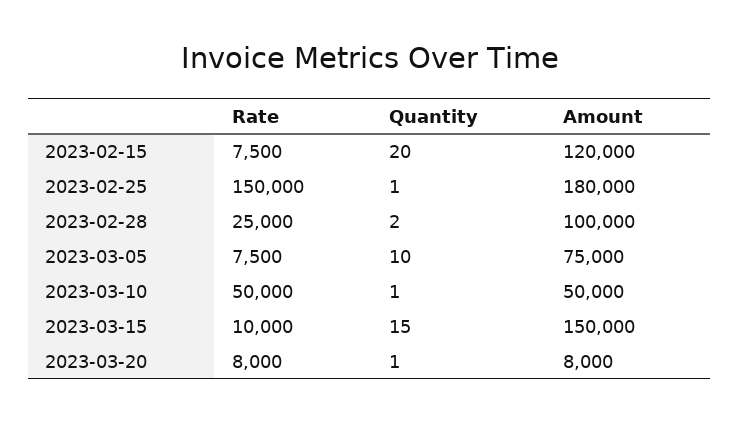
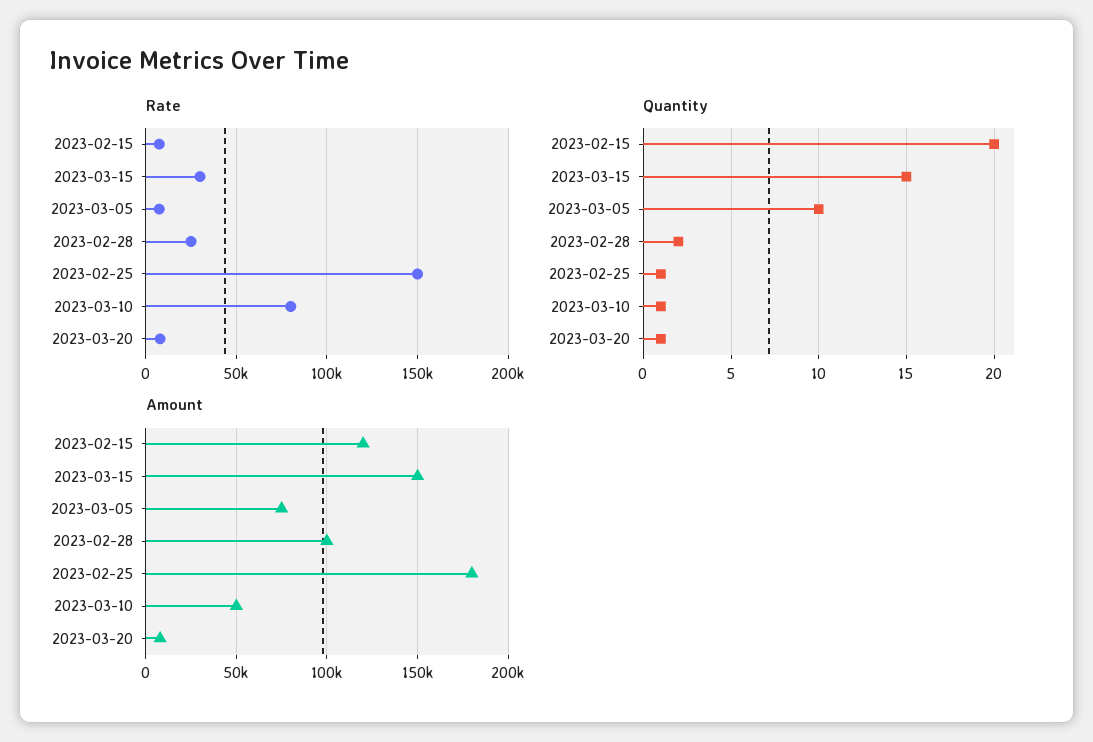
  {
    "Rate": {
      "2023-02-15": 7500,
      "2023-02-25": 150000,
      "2023-02-28": 25000,
      "2023-03-05": 7500,
-     "2023-03-10": 50000,
+     "2023-03-10": 80000,
-     "2023-03-15": 10000,
+     "2023-03-15": 30000,
      "2023-03-20": 8000
    },
    "Quantity": {
      "2023-02-15": 20,
      "2023-02-25": 1,
      "2023-02-28": 2,
      "2023-03-05": 10,
      "2023-03-10": 1,
      "2023-03-15": 15,
      "2023-03-20": 1
    },
    "Amount": {
      "2023-02-15": 120000,
      "2023-02-25": 180000,
      "2023-02-28": 100000,
      "2023-03-05": 75000,
      "2023-03-10": 50000,
      "2023-03-15": 150000,
      "2023-03-20": 8000
    }
  }

